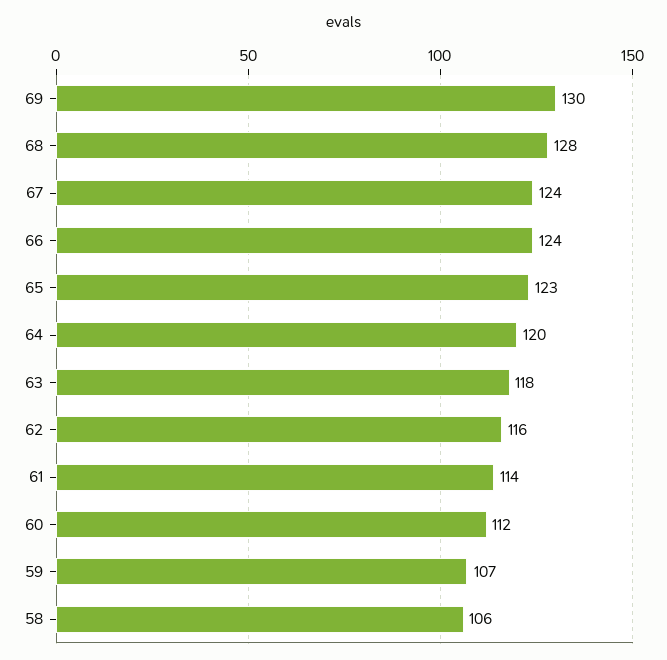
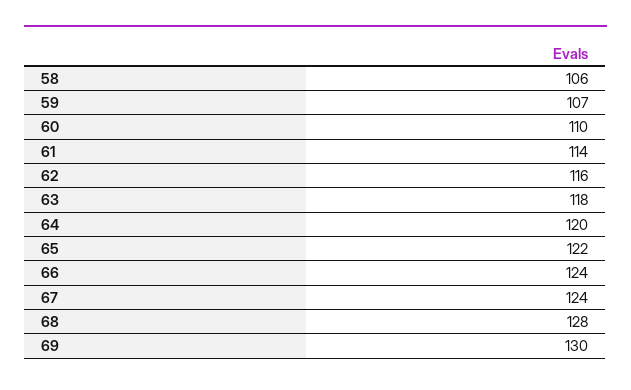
  {
    "69": 130,
    "68": 128,
    "67": 124,
    "66": 124,
-   "65": 123,
+   "65": 122,
    "64": 120,
    "63": 118,
    "62": 116,
    "61": 114,
-   "60": 112,
+   "60": 110,
    "59": 107,
    "58": 106
  }

